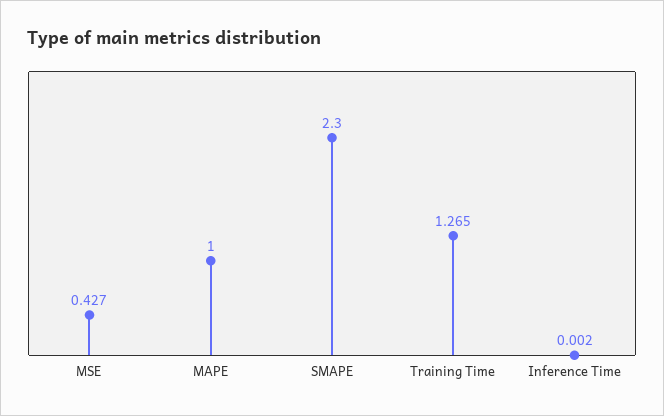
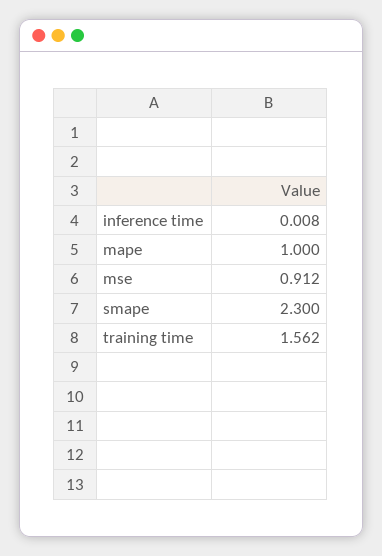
  {
-   "MSE": 0.427,
+   "MSE": 0.912,
    "MAPE": 1,
    "SMAPE": 2.3,
-   "Training Time": 1.265,
+   "Training Time": 1.562,
-   "Inference Time": 0.002
+   "Inference Time": 0.008
  }

